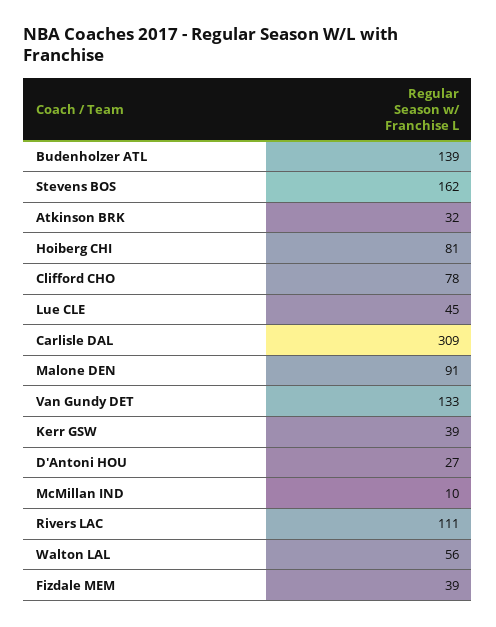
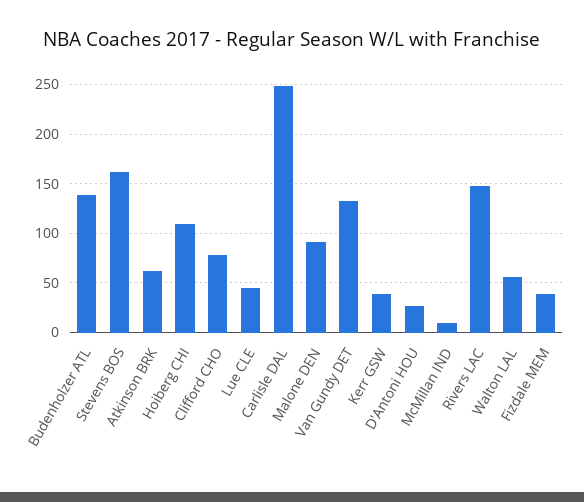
  {
    "Budenholzer ATL": 139,
    "Stevens BOS": 162,
-   "Atkinson BRK": 32,
+   "Atkinson BRK": 60,
-   "Hoiberg CHI": 81,
+   "Hoiberg CHI": 110,
    "Clifford CHO": 78,
    "Lue CLE": 45,
-   "Carlisle DAL": 309,
+   "Carlisle DAL": 250,
    "Malone DEN": 91,
    "Van Gundy DET": 133,
    "Kerr GSW": 39,
    "D'Antoni HOU": 27,
    "McMillan IND": 10,
-   "Rivers LAC": 111,
+   "Rivers LAC": 150,
    "Walton LAL": 56,
    "Fizdale MEM": 39
  }

